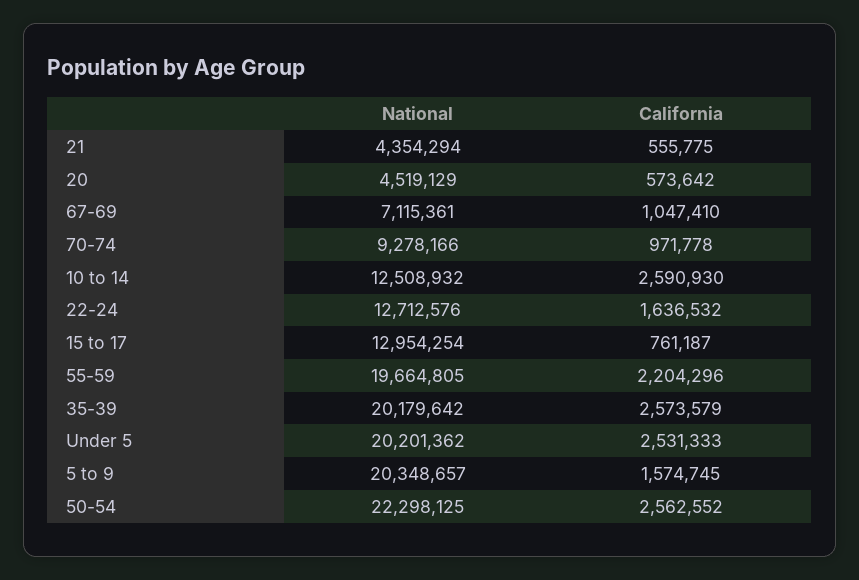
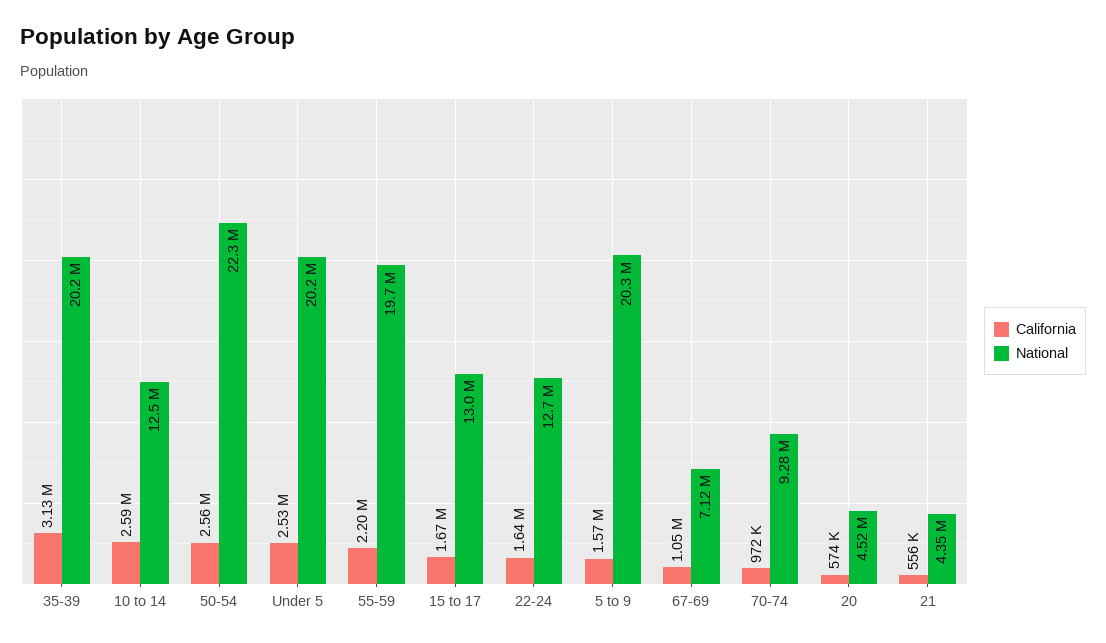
  {
    "National": {
      "21": 4354294,
      "20": 4519129,
      "67-69": 7115361,
      "70-74": 9278166,
      "10 to 14": 12508932,
      "22-24": 12712576,
      "15 to 17": 12954254,
      "55-59": 19664805,
      "35-39": 20179642,
      "Under 5": 20201362,
      "5 to 9": 20348657,
      "50-54": 22298125
    },
    "California": {
      "21": 555775,
      "20": 573642,
      "67-69": 1047410,
      "70-74": 971778,
      "10 to 14": 2590930,
      "22-24": 1636532,
-     "15 to 17": 761187,
+     "15 to 17": 1670000,
      "55-59": 2204296,
-     "35-39": 2573579,
+     "35-39": 3130000,
      "Under 5": 2531333,
      "5 to 9": 1574745,
      "50-54": 2562552
    }
  }

